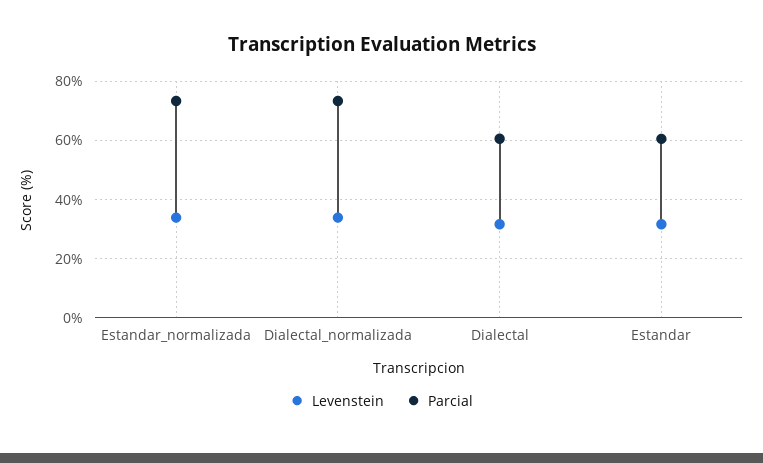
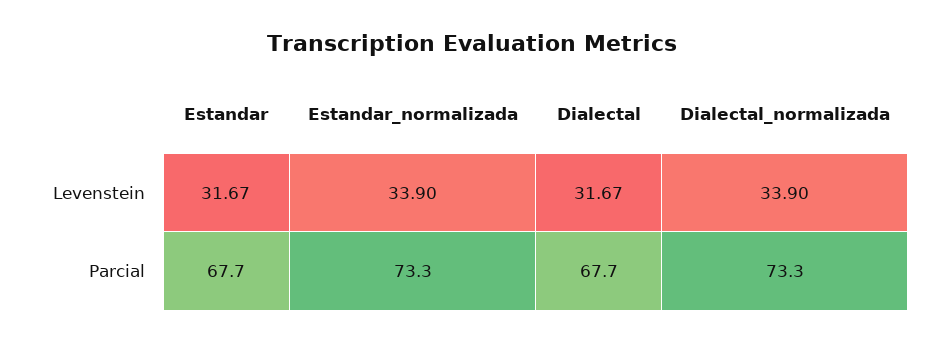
  {
    "Levenstein": {
      "Estandar_normalizada": 33.9,
      "Dialectal_normalizada": 33.9,
      "Dialectal": 31.67,
      "Estandar": 31.67
    },
    "Parcial": {
      "Estandar_normalizada": 73.3,
      "Dialectal_normalizada": 73.3,
-     "Dialectal": 60,
+     "Dialectal": 67.7,
-     "Estandar": 60
+     "Estandar": 67.7
    }
  }

